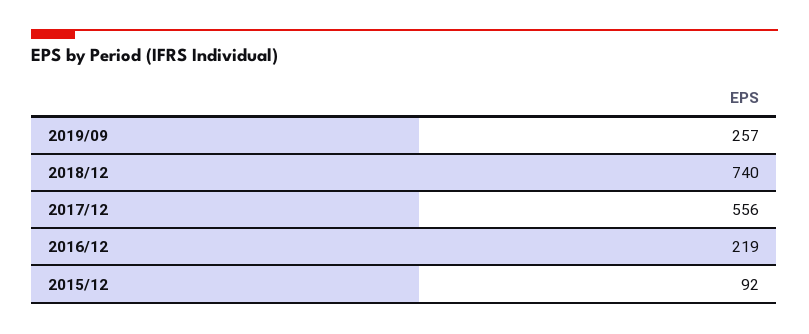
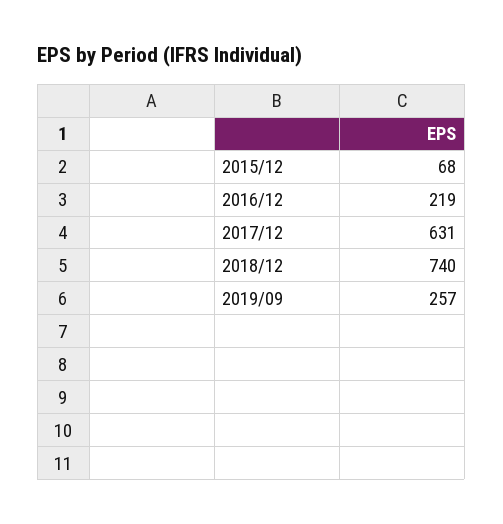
  {
    "2019/09": 257,
    "2018/12": 740,
-   "2017/12": 556,
+   "2017/12": 631,
    "2016/12": 219,
-   "2015/12": 92
+   "2015/12": 68
  }

